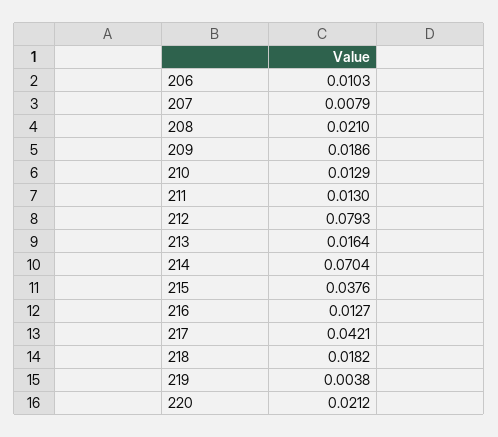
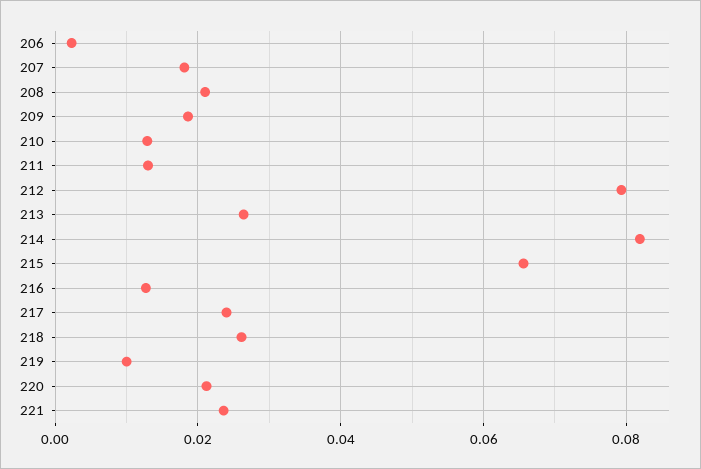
  {
-   "206": 0.0103,
+   "206": 0.002,
-   "207": 0.0079,
+   "207": 0.018,
    "208": 0.021,
    "209": 0.0186,
    "210": 0.0129,
    "211": 0.013,
    "212": 0.0793,
-   "213": 0.0164,
+   "213": 0.026,
-   "214": 0.0704,
+   "214": 0.082,
-   "215": 0.0376,
+   "215": 0.066,
    "216": 0.0127,
-   "217": 0.0421,
+   "217": 0.024,
-   "218": 0.0182,
+   "218": 0.026,
-   "219": 0.0038,
+   "219": 0.01,
-   "220": 0.0212
+   "220": 0.0212,
+   "221": 0.024
  }

